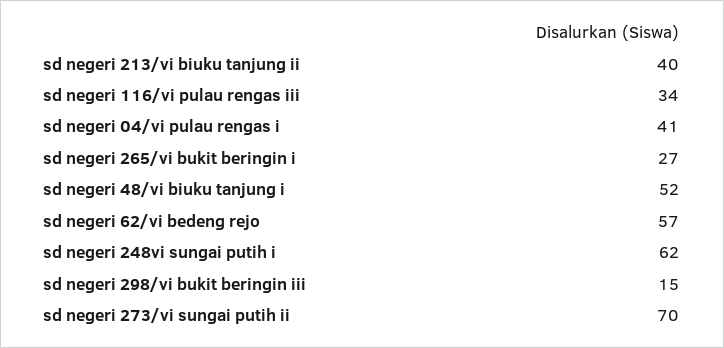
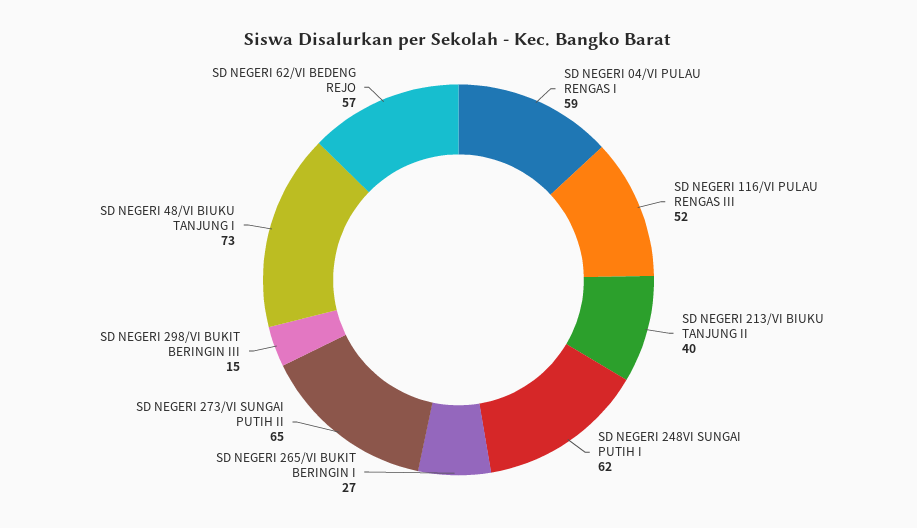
  {
    "sd negeri 213/vi biuku tanjung ii": 40,
-   "sd negeri 116/vi pulau rengas iii": 34,
+   "sd negeri 116/vi pulau rengas iii": 52,
-   "sd negeri 04/vi pulau rengas i": 41,
+   "sd negeri 04/vi pulau rengas i": 59,
    "sd negeri 265/vi bukit beringin i": 27,
-   "sd negeri 48/vi biuku tanjung i": 52,
+   "sd negeri 48/vi biuku tanjung i": 73,
    "sd negeri 62/vi bedeng rejo": 57,
    "sd negeri 248vi sungai putih i": 62,
    "sd negeri 298/vi bukit beringin iii": 15,
-   "sd negeri 273/vi sungai putih ii": 70
+   "sd negeri 273/vi sungai putih ii": 65
  }

